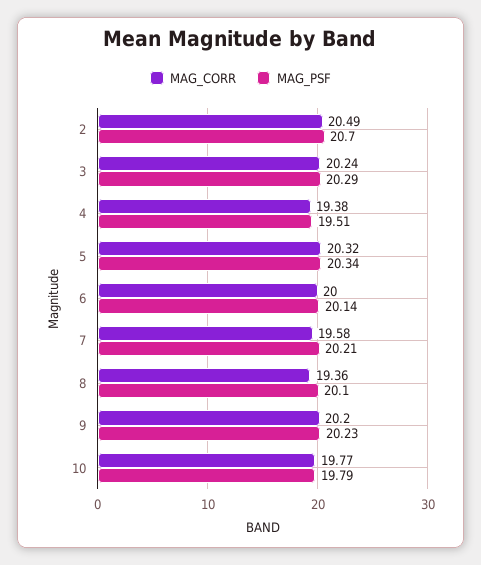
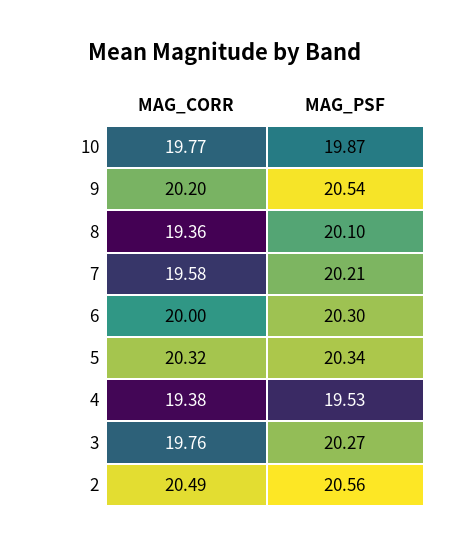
  {
    "MAG_CORR": {
      "2": 20.49,
-     "3": 20.24,
+     "3": 19.76,
      "4": 19.38,
      "5": 20.32,
      "6": 20,
      "7": 19.58,
      "8": 19.36,
      "9": 20.2,
      "10": 19.77
    },
    "MAG_PSF": {
-     "2": 20.7,
+     "2": 20.56,
-     "3": 20.29,
+     "3": 20.27,
-     "4": 19.51,
+     "4": 19.53,
      "5": 20.34,
-     "6": 20.14,
+     "6": 20.3,
      "7": 20.21,
      "8": 20.1,
-     "9": 20.23,
+     "9": 20.54,
-     "10": 19.79
+     "10": 19.87
    }
  }

